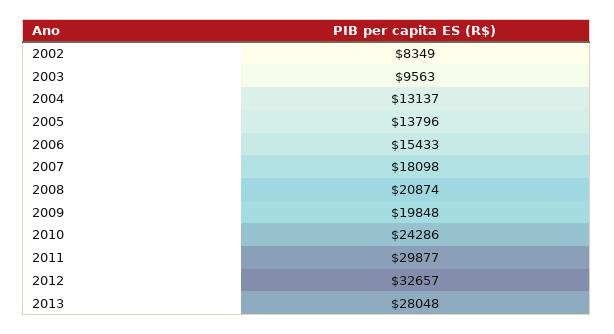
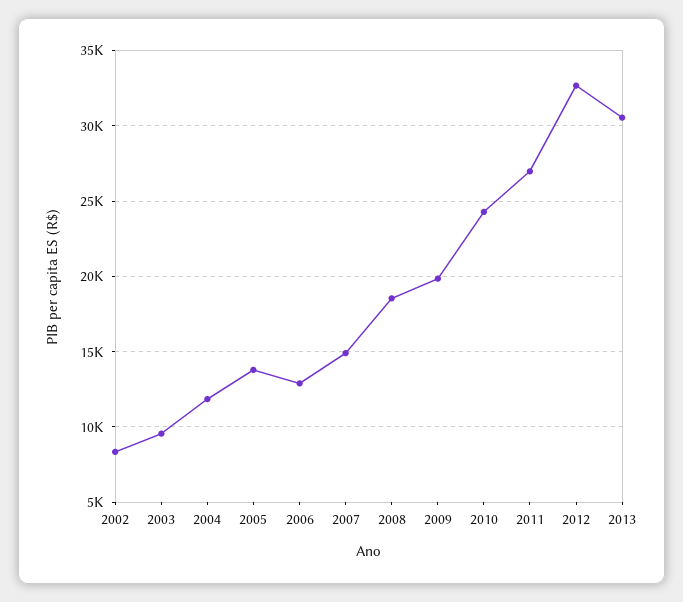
  {
    "2002": 8349,
    "2003": 9563,
-   "2004": 13137,
+   "2004": 12000,
    "2005": 13796,
-   "2006": 15433,
+   "2006": 13000,
-   "2007": 18098,
+   "2007": 15000,
-   "2008": 20874,
+   "2008": 18500,
    "2009": 19848,
    "2010": 24286,
-   "2011": 29877,
+   "2011": 27000,
    "2012": 32657,
-   "2013": 28048
+   "2013": 30500
  }

